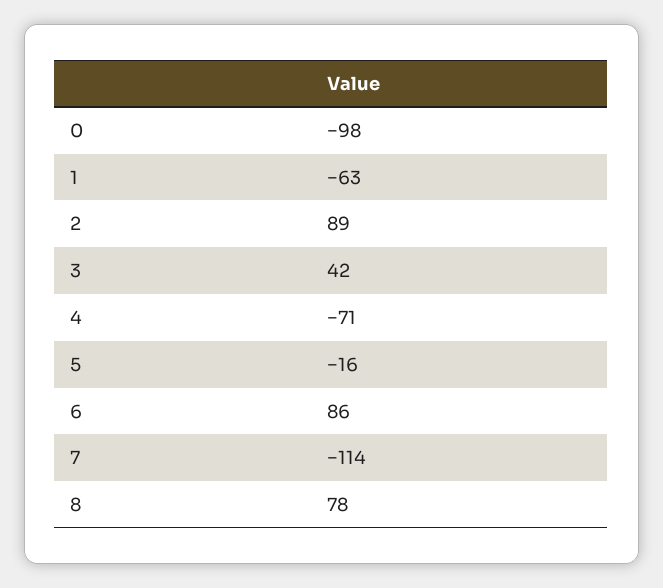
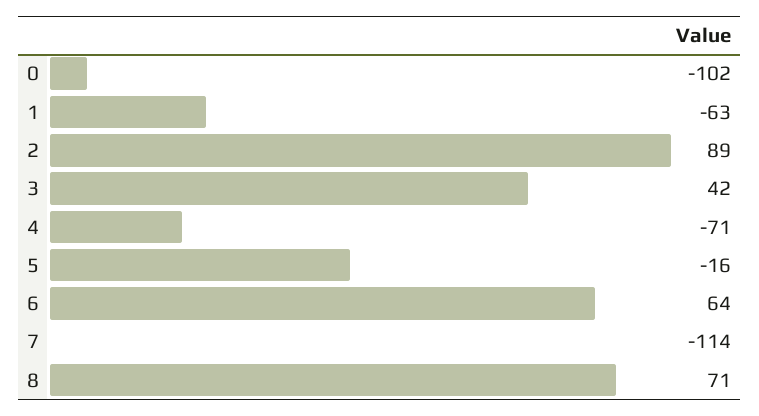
  {
-   "0": -98,
+   "0": -102,
    "1": -63,
    "2": 89,
    "3": 42,
    "4": -71,
    "5": -16,
-   "6": 86,
+   "6": 64,
    "7": -114,
-   "8": 78
+   "8": 71
  }

